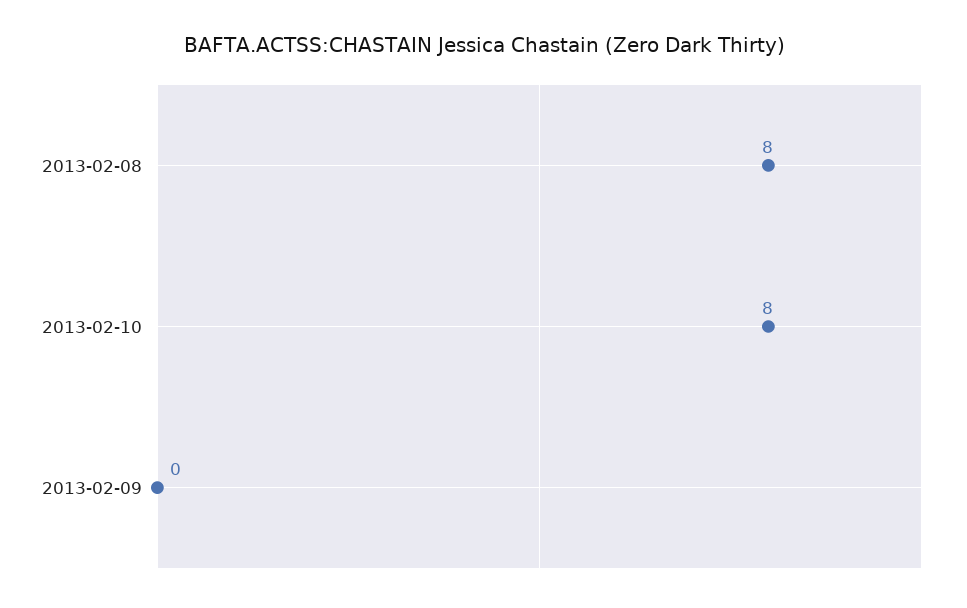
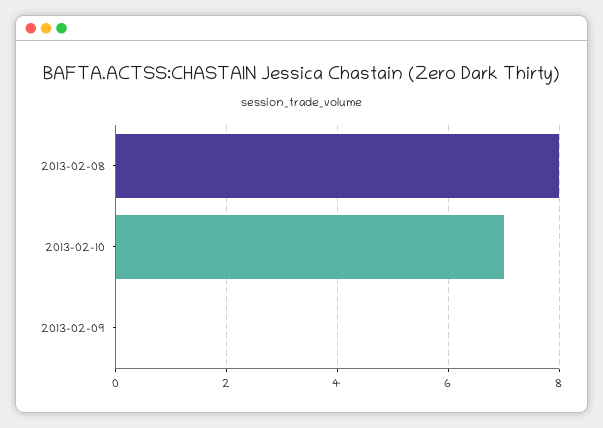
  {
    "2013-02-08": 8,
-   "2013-02-10": 8,
+   "2013-02-10": 7,
    "2013-02-09": 0
  }

